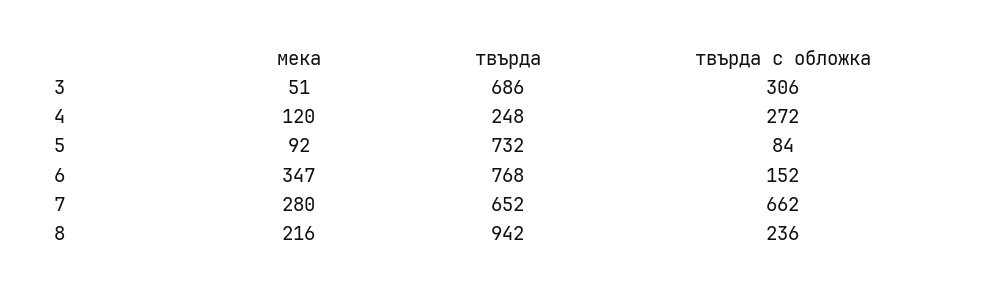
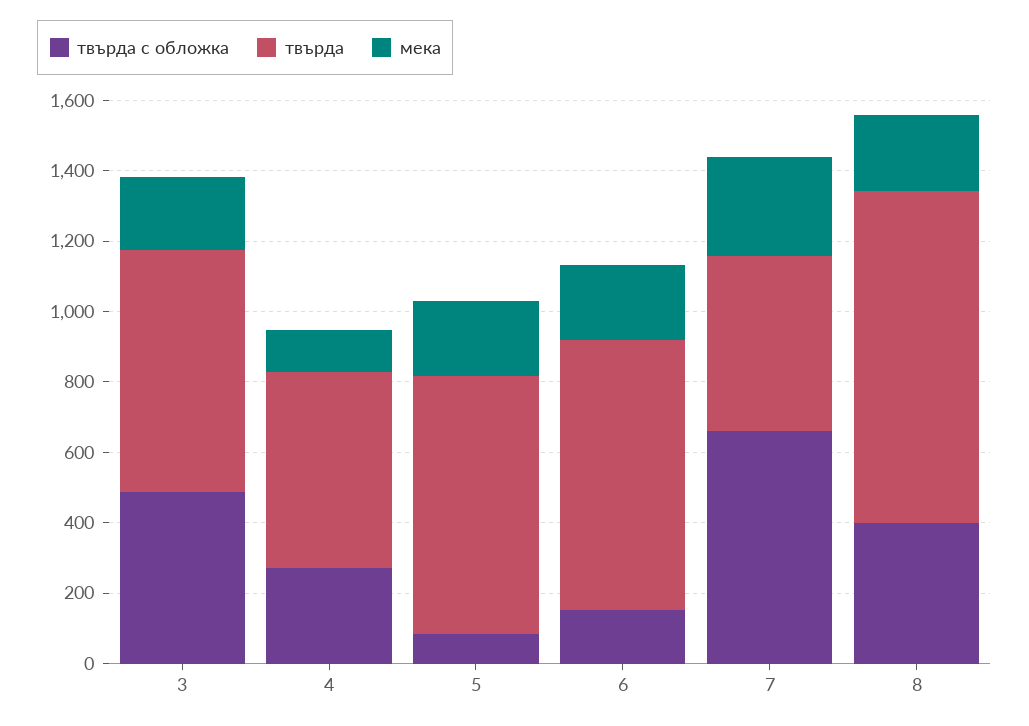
  {
    "мека": {
-     "3": 51,
+     "3": 200,
      "4": 120,
-     "5": 92,
+     "5": 200,
-     "6": 347,
+     "6": 200,
      "7": 280,
      "8": 216
    },
    "твърда": {
      "3": 686,
-     "4": 248,
+     "4": 550,
      "5": 732,
      "6": 768,
-     "7": 652,
+     "7": 500,
      "8": 942
    },
    "твърда с обложка": {
-     "3": 306,
+     "3": 500,
      "4": 272,
      "5": 84,
      "6": 152,
      "7": 662,
-     "8": 236
+     "8": 400
    }
  }

